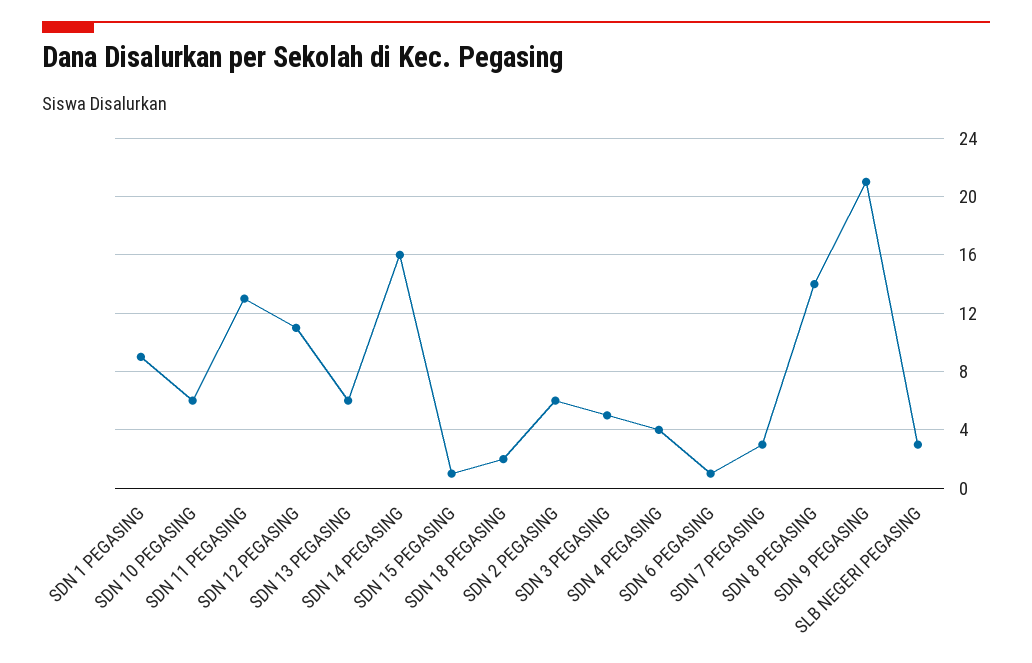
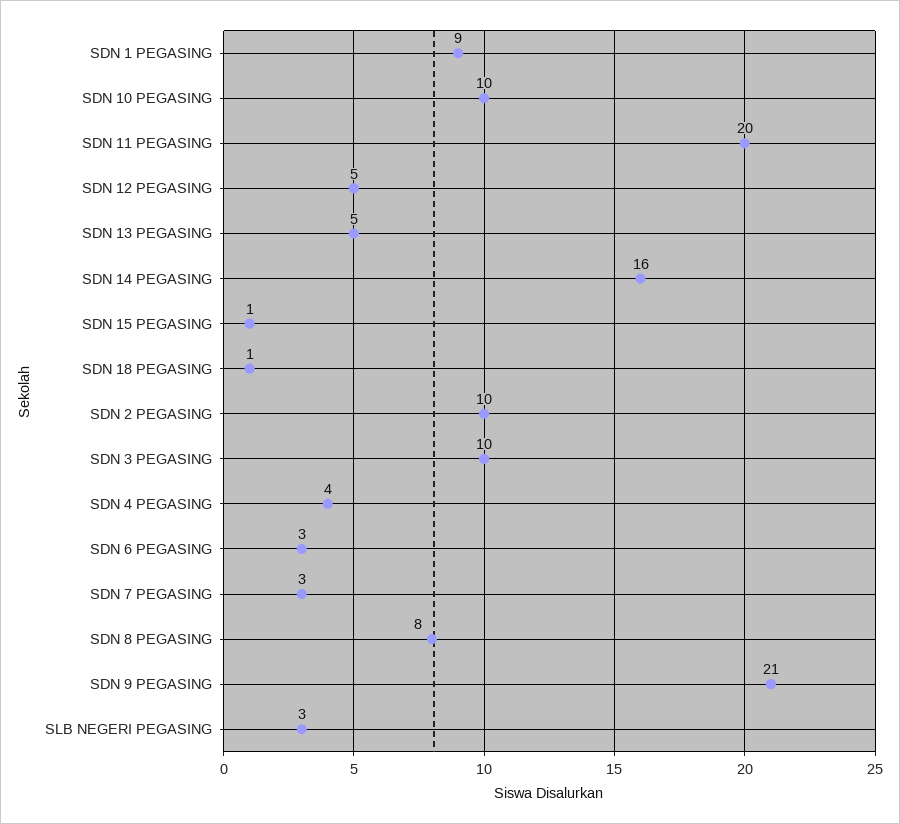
  {
    "SDN 1 PEGASING": 9,
-   "SDN 10 PEGASING": 6,
+   "SDN 10 PEGASING": 10,
-   "SDN 11 PEGASING": 13,
+   "SDN 11 PEGASING": 20,
-   "SDN 12 PEGASING": 11,
+   "SDN 12 PEGASING": 5,
-   "SDN 13 PEGASING": 6,
+   "SDN 13 PEGASING": 5,
    "SDN 14 PEGASING": 16,
    "SDN 15 PEGASING": 1,
-   "SDN 18 PEGASING": 2,
+   "SDN 18 PEGASING": 1,
-   "SDN 2 PEGASING": 6,
+   "SDN 2 PEGASING": 10,
-   "SDN 3 PEGASING": 5,
+   "SDN 3 PEGASING": 10,
    "SDN 4 PEGASING": 4,
-   "SDN 6 PEGASING": 1,
+   "SDN 6 PEGASING": 3,
    "SDN 7 PEGASING": 3,
-   "SDN 8 PEGASING": 14,
+   "SDN 8 PEGASING": 8,
    "SDN 9 PEGASING": 21,
    "SLB NEGERI PEGASING": 3
  }

